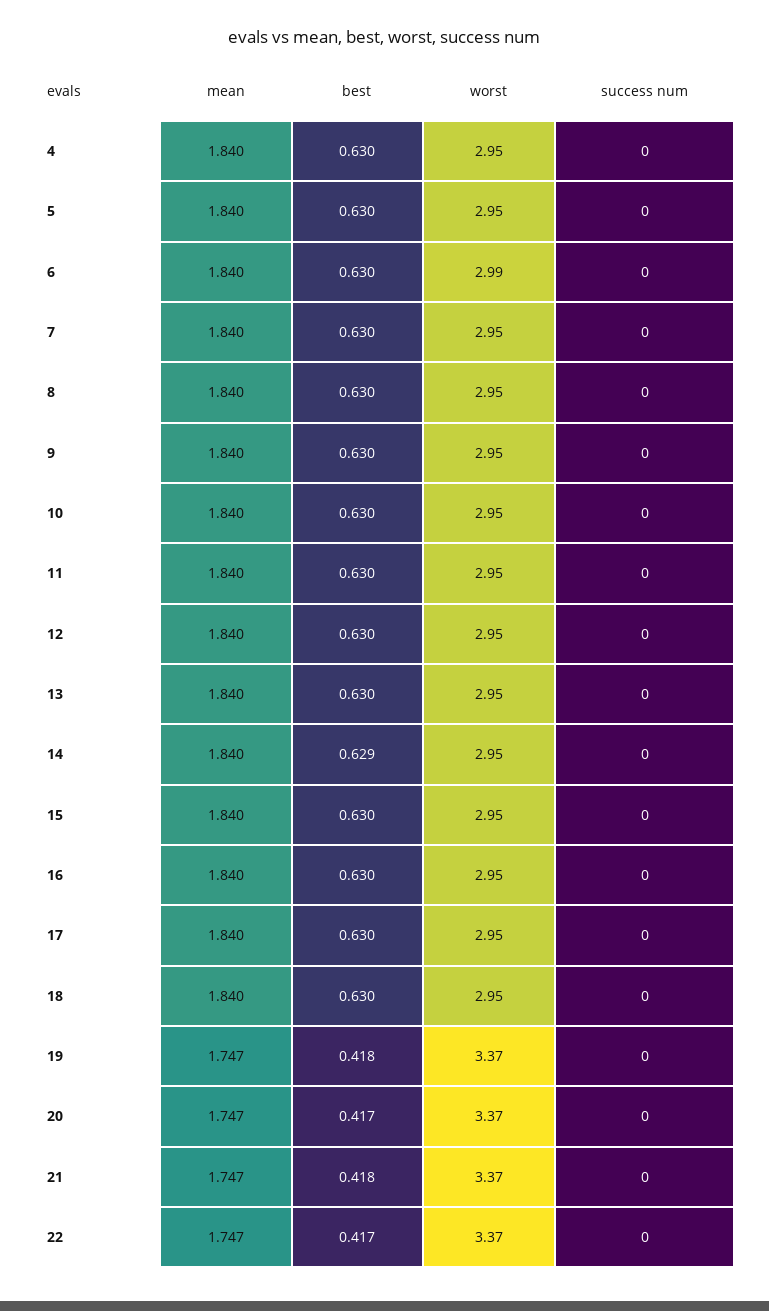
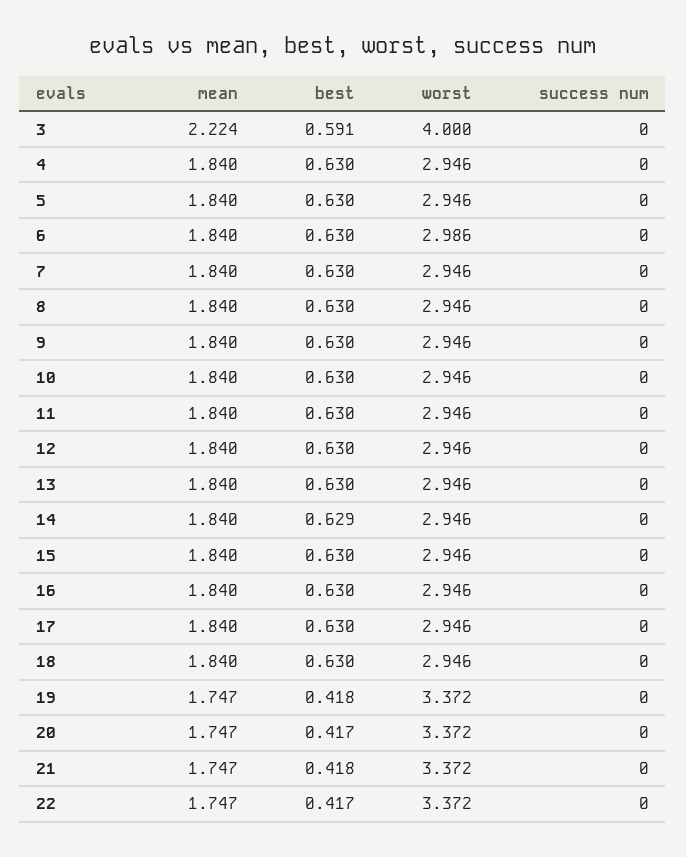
  {
    "mean": {
      "4": 1.84,
      "5": 1.84,
      "6": 1.84,
      "7": 1.84,
      "8": 1.84,
      "9": 1.84,
      "10": 1.84,
      "11": 1.84,
      "12": 1.84,
      "13": 1.84,
      "14": 1.84,
      "15": 1.84,
      "16": 1.84,
      "17": 1.84,
      "18": 1.84,
      "19": 1.747,
      "20": 1.747,
      "21": 1.747,
-     "22": 1.747
+     "22": 1.747,
+     "3": 2.224
    },
    "best": {
      "4": 0.63,
      "5": 0.63,
      "6": 0.63,
      "7": 0.63,
      "8": 0.63,
      "9": 0.63,
      "10": 0.63,
      "11": 0.63,
      "12": 0.63,
      "13": 0.63,
      "14": 0.629,
      "15": 0.63,
      "16": 0.63,
      "17": 0.63,
      "18": 0.63,
      "19": 0.418,
      "20": 0.417,
      "21": 0.418,
-     "22": 0.417
+     "22": 0.417,
+     "3": 0.591
    },
    "worst": {
      "4": 2.946,
      "5": 2.946,
      "6": 2.986,
      "7": 2.946,
      "8": 2.946,
      "9": 2.946,
      "10": 2.946,
      "11": 2.946,
      "12": 2.946,
      "13": 2.946,
      "14": 2.946,
      "15": 2.946,
      "16": 2.946,
      "17": 2.946,
      "18": 2.946,
      "19": 3.372,
      "20": 3.372,
      "21": 3.372,
-     "22": 3.372
+     "22": 3.372,
+     "3": 4
    },
    "success num": {
      "4": 0,
      "5": 0,
      "6": 0,
      "7": 0,
      "8": 0,
      "9": 0,
      "10": 0,
      "11": 0,
      "12": 0,
      "13": 0,
      "14": 0,
      "15": 0,
      "16": 0,
      "17": 0,
      "18": 0,
      "19": 0,
      "20": 0,
      "21": 0,
-     "22": 0
+     "22": 0,
+     "3": 0
    }
  }

